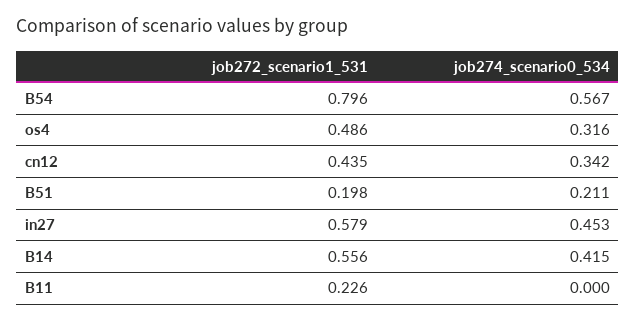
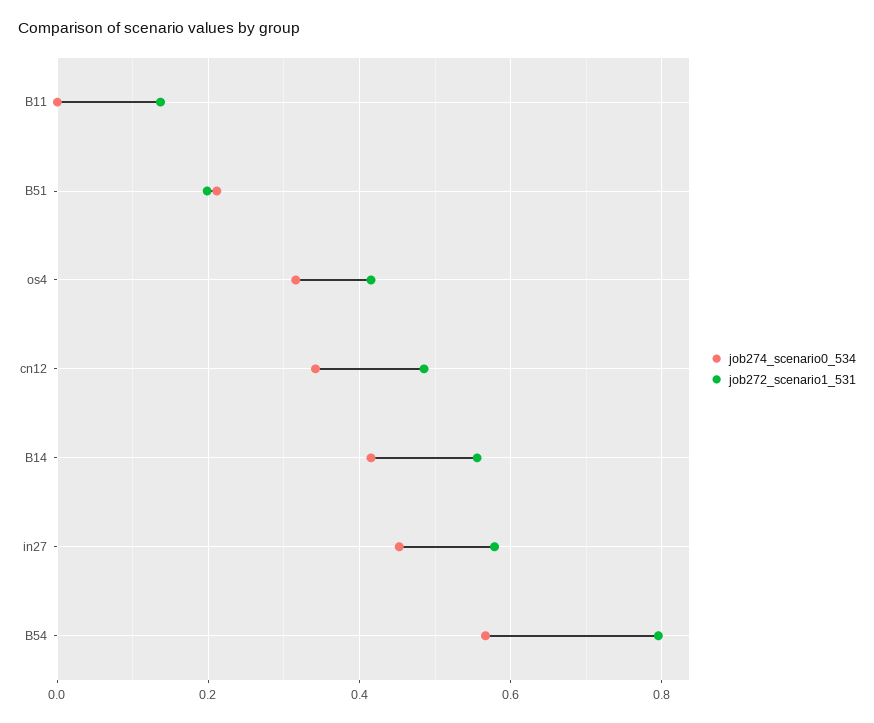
  {
    "job272_scenario1_531": {
      "B54": 0.796,
-     "os4": 0.486,
+     "os4": 0.42,
-     "cn12": 0.435,
+     "cn12": 0.48,
      "B51": 0.198,
      "in27": 0.579,
      "B14": 0.556,
-     "B11": 0.226
+     "B11": 0.14
    },
    "job274_scenario0_534": {
      "B54": 0.567,
      "os4": 0.316,
      "cn12": 0.342,
      "B51": 0.211,
      "in27": 0.453,
      "B14": 0.415,
      "B11": 0
    }
  }

